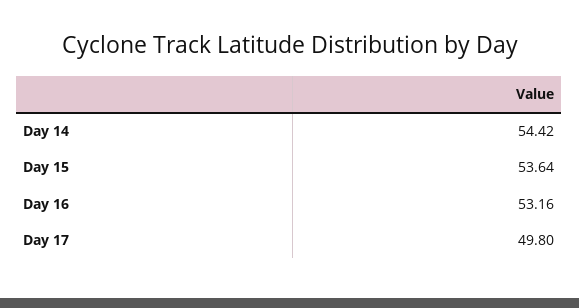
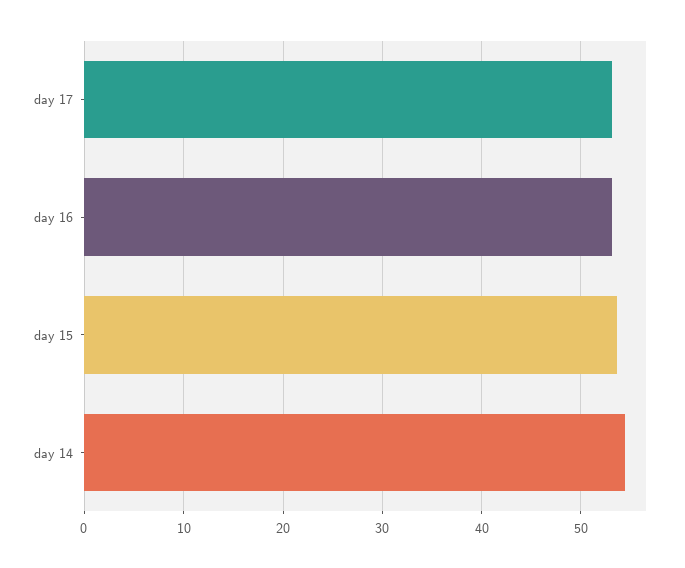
  {
    "Day 14": 54.42,
    "Day 15": 53.64,
    "Day 16": 53.16,
-   "Day 17": 49.8
+   "Day 17": 53
  }

